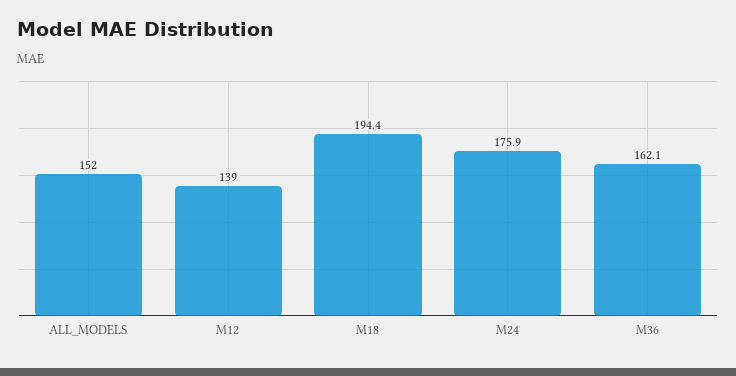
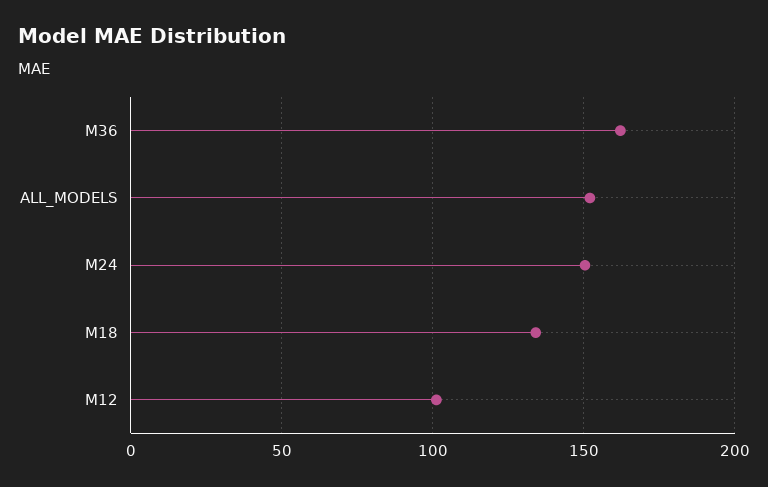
  {
    "ALL_MODELS": 152,
-   "M12": 139,
+   "M12": 100,
-   "M18": 194.4,
+   "M18": 135,
-   "M24": 175.9,
+   "M24": 150,
    "M36": 162.1
  }

